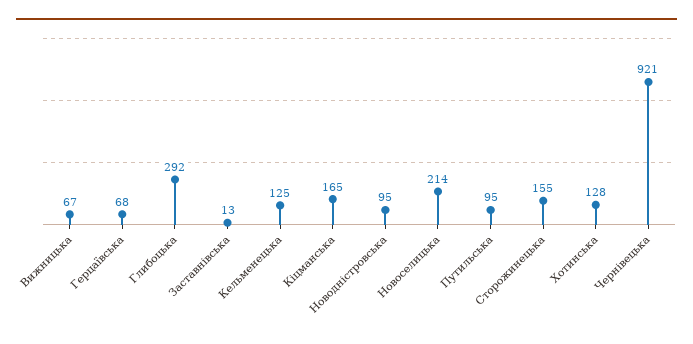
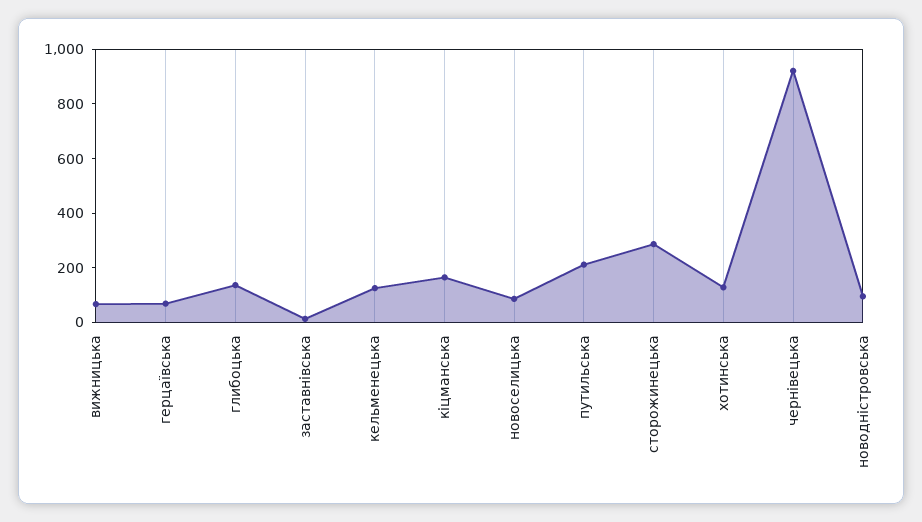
  {
    "Вижницька": 67,
    "Герцаївська": 68,
-   "Глибоцька": 292,
+   "Глибоцька": 150,
    "Заставнівська": 13,
    "Кельменецька": 125,
    "Кіцманська": 165,
    "Новодністровська": 95,
-   "Новоселицька": 214,
+   "Новоселицька": 100,
-   "Путильська": 95,
+   "Путильська": 200,
-   "Сторожинецька": 155,
+   "Сторожинецька": 300,
    "Хотинська": 128,
    "Чернівецька": 921
  }

